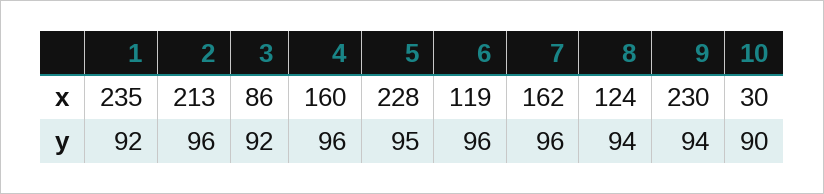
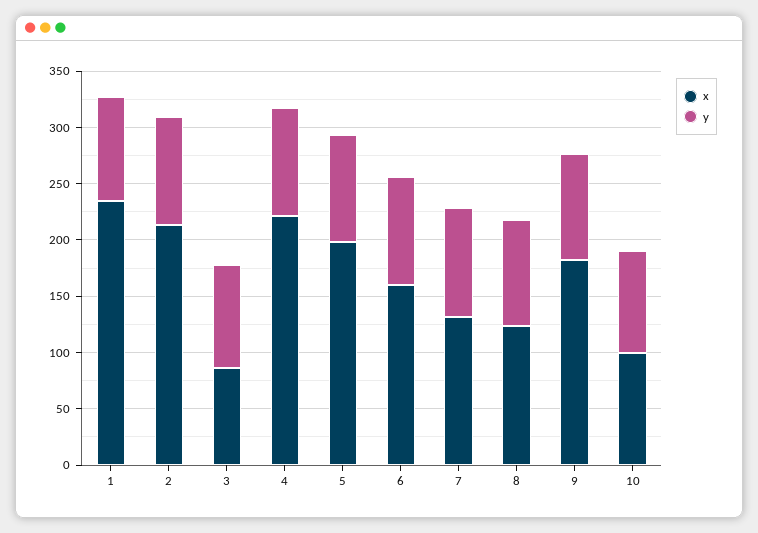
  {
    "x": {
      "1": 235,
      "2": 213,
      "3": 86,
-     "4": 160,
+     "4": 220,
-     "5": 228,
+     "5": 200,
-     "6": 119,
+     "6": 160,
-     "7": 162,
+     "7": 130,
      "8": 124,
-     "9": 230,
+     "9": 180,
-     "10": 30
+     "10": 100
    },
    "y": {
      "1": 92,
      "2": 96,
      "3": 92,
      "4": 96,
      "5": 95,
      "6": 96,
      "7": 96,
      "8": 94,
      "9": 94,
      "10": 90
    }
  }

